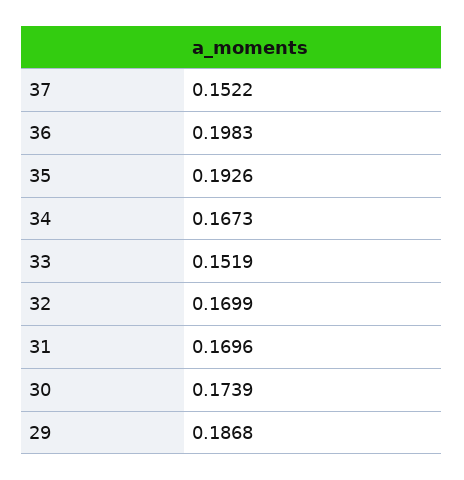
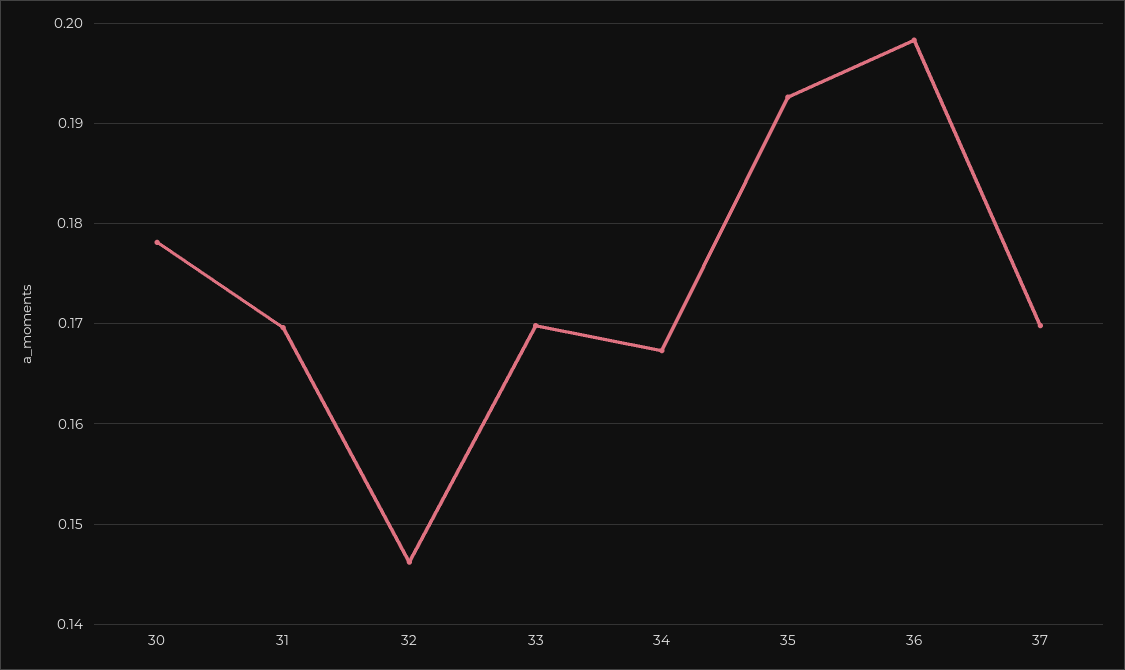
  {
-   "37": 0.1522,
+   "37": 0.17,
    "36": 0.1983,
    "35": 0.1926,
    "34": 0.1673,
-   "33": 0.1519,
+   "33": 0.17,
-   "32": 0.1699,
+   "32": 0.146,
    "31": 0.1696,
-   "30": 0.1739,
+   "30": 0.178
-   "29": 0.1868
  }

